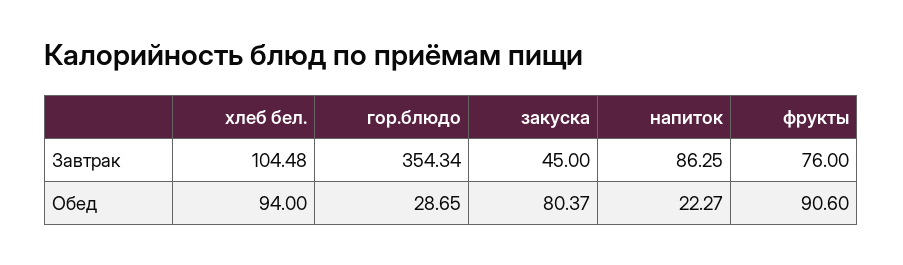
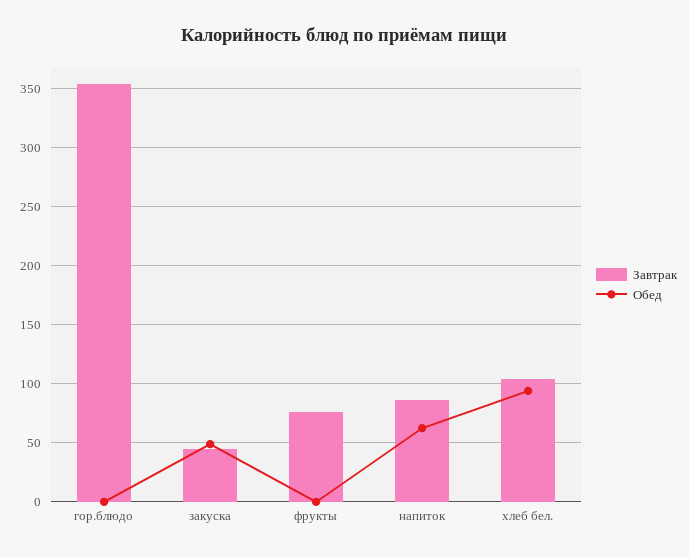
  {
    "Завтрак": {
      "хлеб бел.": 104.48,
      "гор.блюдо": 354.34,
      "закуска": 45,
      "напиток": 86.25,
      "фрукты": 76
    },
    "Обед": {
      "хлеб бел.": 94,
-     "гор.блюдо": 28.65,
+     "гор.блюдо": 0,
-     "закуска": 80.37,
+     "закуска": 50,
-     "напиток": 22.27,
+     "напиток": 60,
-     "фрукты": 90.6
+     "фрукты": 0
    }
  }

